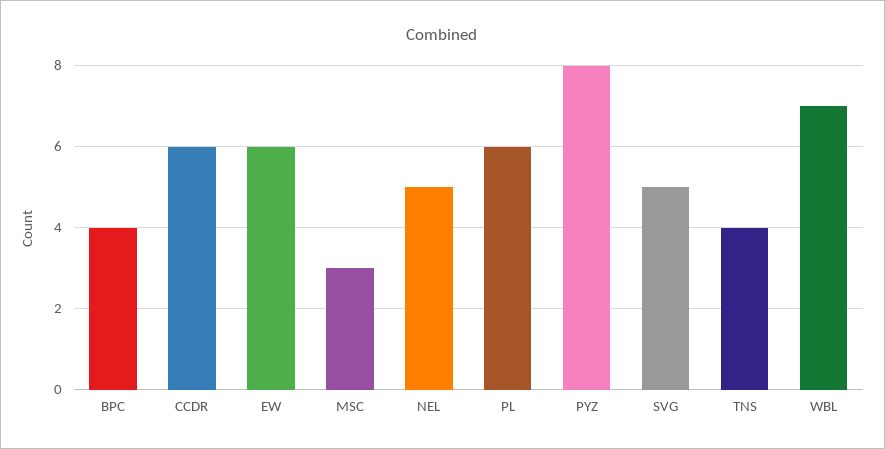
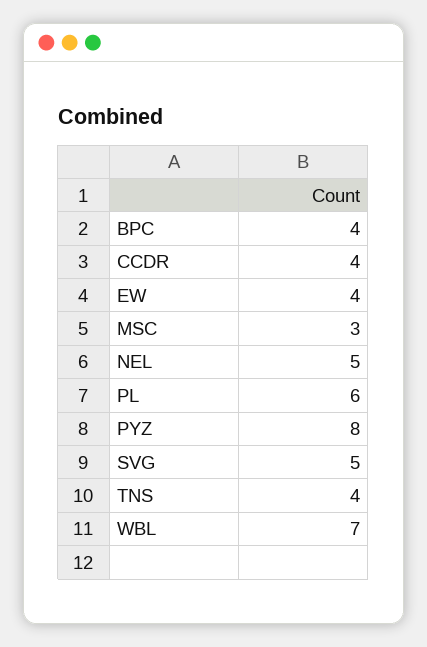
  {
    "BPC": 4,
-   "CCDR": 6,
+   "CCDR": 4,
-   "EW": 6,
+   "EW": 4,
    "MSC": 3,
    "NEL": 5,
    "PL": 6,
    "PYZ": 8,
    "SVG": 5,
    "TNS": 4,
    "WBL": 7
  }

